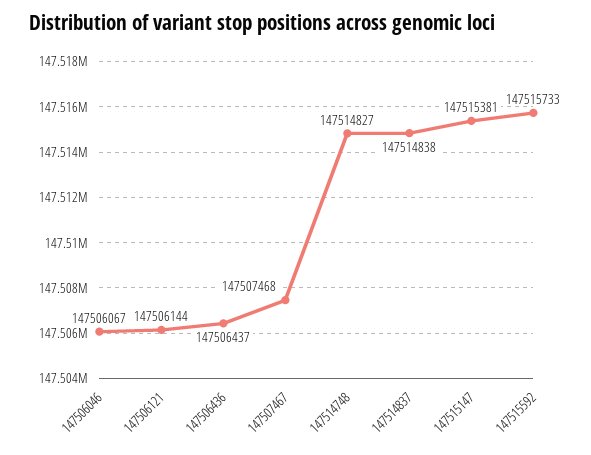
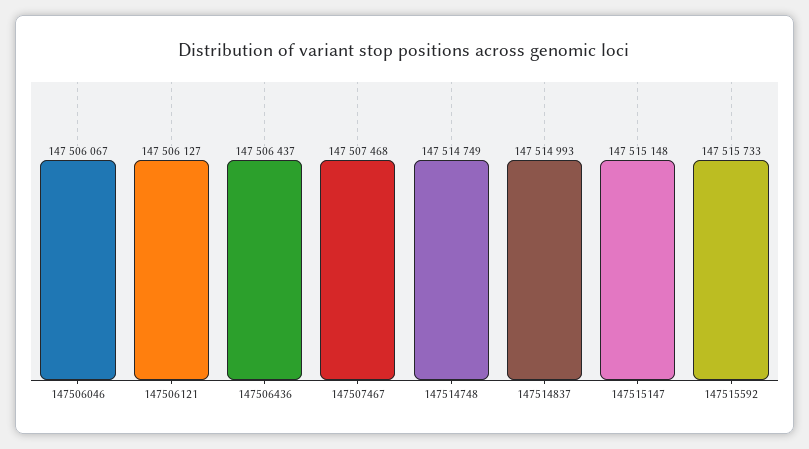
  {
    "147506046": 147506067,
-   "147506121": 147506144,
+   "147506121": 147506127,
    "147506436": 147506437,
    "147507467": 147507468,
-   "147514748": 147514827,
+   "147514748": 147514749,
-   "147514837": 147514838,
+   "147514837": 147514993,
-   "147515147": 147515381,
+   "147515147": 147515148,
    "147515592": 147515733
  }

